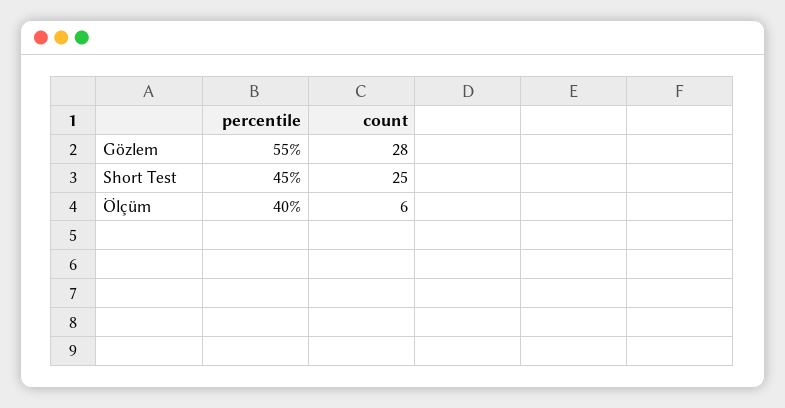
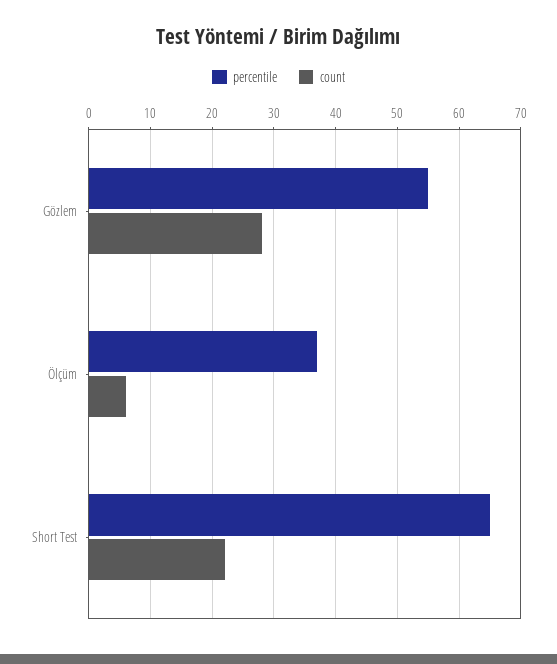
  {
    "percentile": {
      "Gözlem": 55,
-     "Short Test": 45,
+     "Short Test": 65,
-     "Ölçüm": 40
+     "Ölçüm": 37
    },
    "count": {
      "Gözlem": 28,
-     "Short Test": 25,
+     "Short Test": 22,
      "Ölçüm": 6
    }
  }

